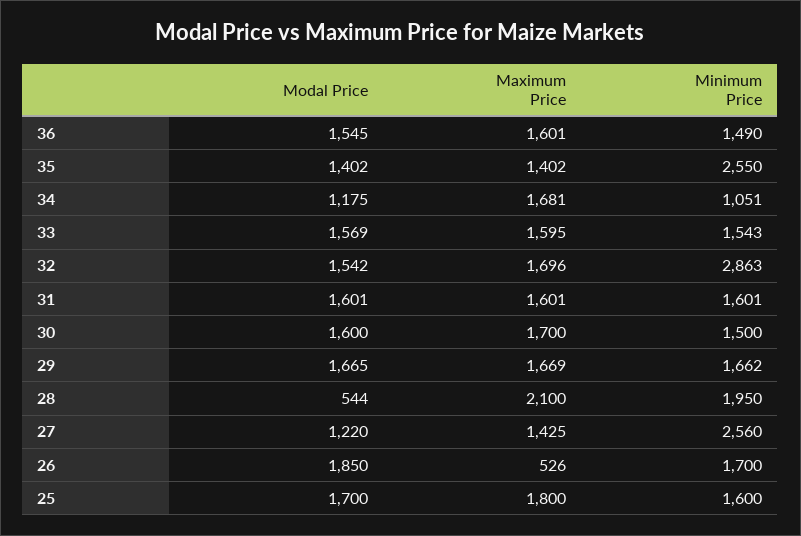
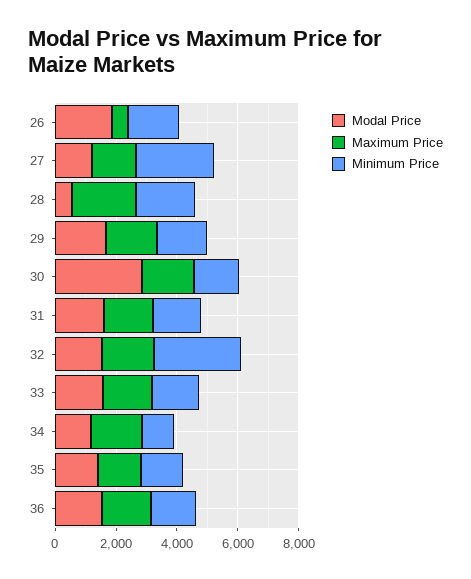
  {
    "Modal Price": {
      "36": 1545,
      "35": 1402,
      "34": 1175,
      "33": 1569,
      "32": 1542,
      "31": 1601,
-     "30": 1600,
+     "30": 3000,
      "29": 1665,
      "28": 544,
      "27": 1220,
-     "26": 1850,
+     "26": 1850
-     "25": 1700
    },
    "Maximum Price": {
      "36": 1601,
      "35": 1402,
      "34": 1681,
      "33": 1595,
      "32": 1696,
      "31": 1601,
      "30": 1700,
      "29": 1669,
      "28": 2100,
      "27": 1425,
-     "26": 526,
+     "26": 526
-     "25": 1800
    },
    "Minimum Price": {
      "36": 1490,
-     "35": 2550,
+     "35": 1500,
      "34": 1051,
      "33": 1543,
      "32": 2863,
      "31": 1601,
      "30": 1500,
      "29": 1662,
      "28": 1950,
      "27": 2560,
-     "26": 1700,
+     "26": 1700
-     "25": 1600
    }
  }

